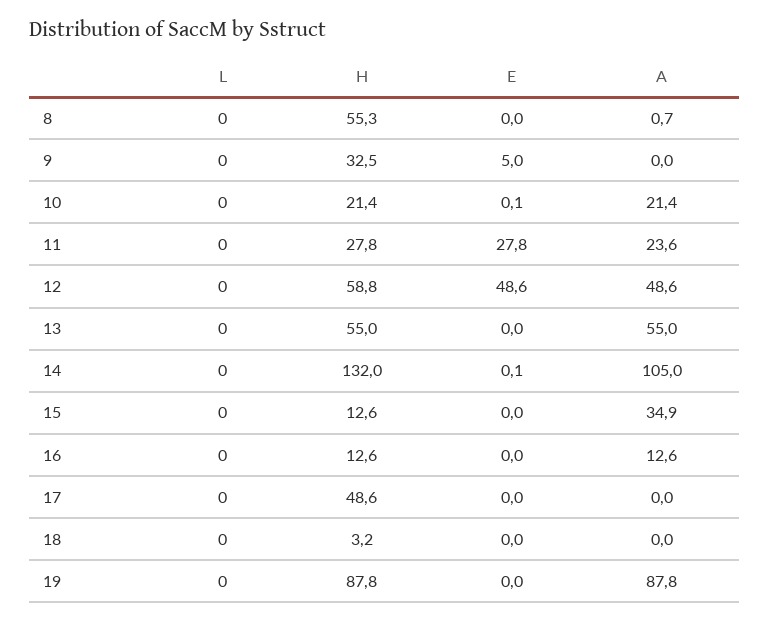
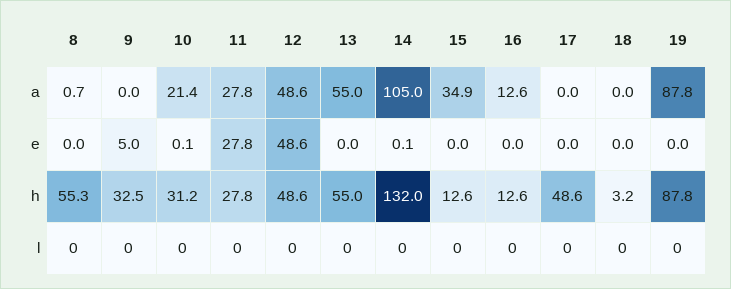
  {
    "L": {
      "8": 0,
      "9": 0,
      "10": 0,
      "11": 0,
      "12": 0,
      "13": 0,
      "14": 0,
      "15": 0,
      "16": 0,
      "17": 0,
      "18": 0,
      "19": 0
    },
    "H": {
      "8": 55.3,
      "9": 32.5,
-     "10": 21.4,
+     "10": 31.2,
      "11": 27.8,
-     "12": 58.8,
+     "12": 48.6,
      "13": 55,
      "14": 132,
      "15": 12.6,
      "16": 12.6,
      "17": 48.6,
      "18": 3.2,
      "19": 87.8
    },
    "E": {
      "8": 0,
      "9": 5,
      "10": 0.1,
      "11": 27.8,
      "12": 48.6,
      "13": 0,
      "14": 0.1,
      "15": 0,
      "16": 0,
      "17": 0,
      "18": 0,
      "19": 0
    },
    "A": {
      "8": 0.7,
      "9": 0,
      "10": 21.4,
-     "11": 23.6,
+     "11": 27.8,
      "12": 48.6,
      "13": 55,
      "14": 105,
      "15": 34.9,
      "16": 12.6,
      "17": 0,
      "18": 0,
      "19": 87.8
    }
  }

